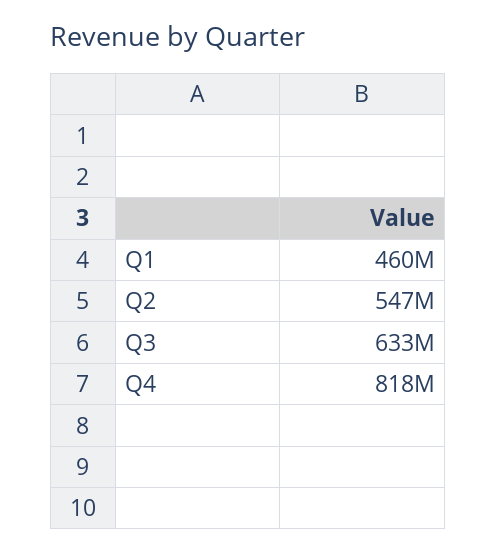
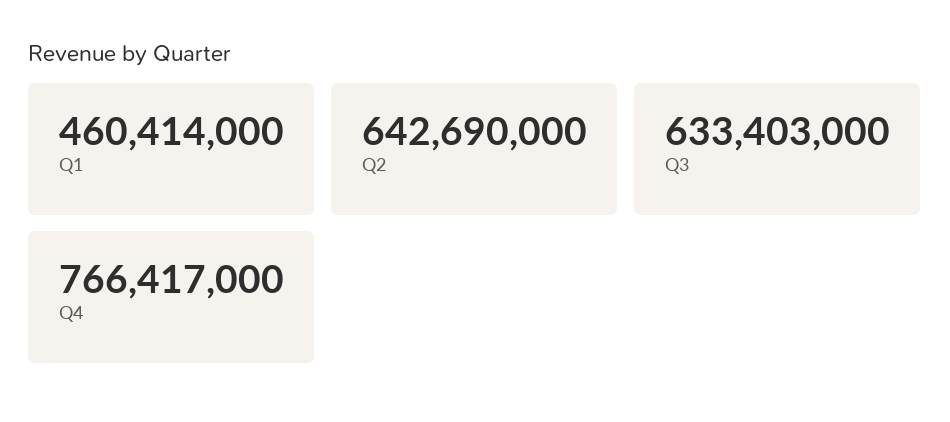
  {
    "Q1": 460414000,
-   "Q2": 547000000,
+   "Q2": 642690000,
    "Q3": 633403000,
-   "Q4": 818000000
+   "Q4": 766417000
  }

